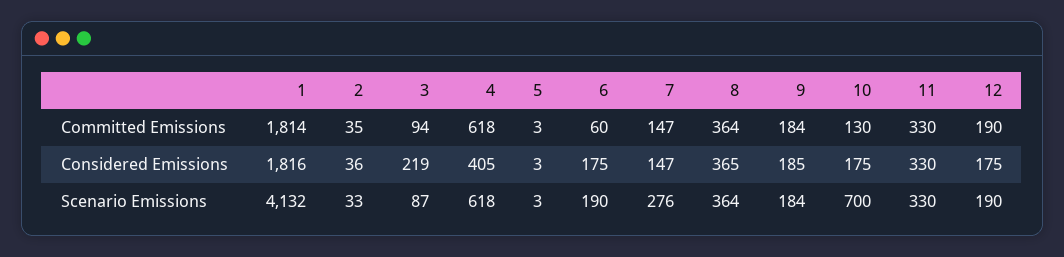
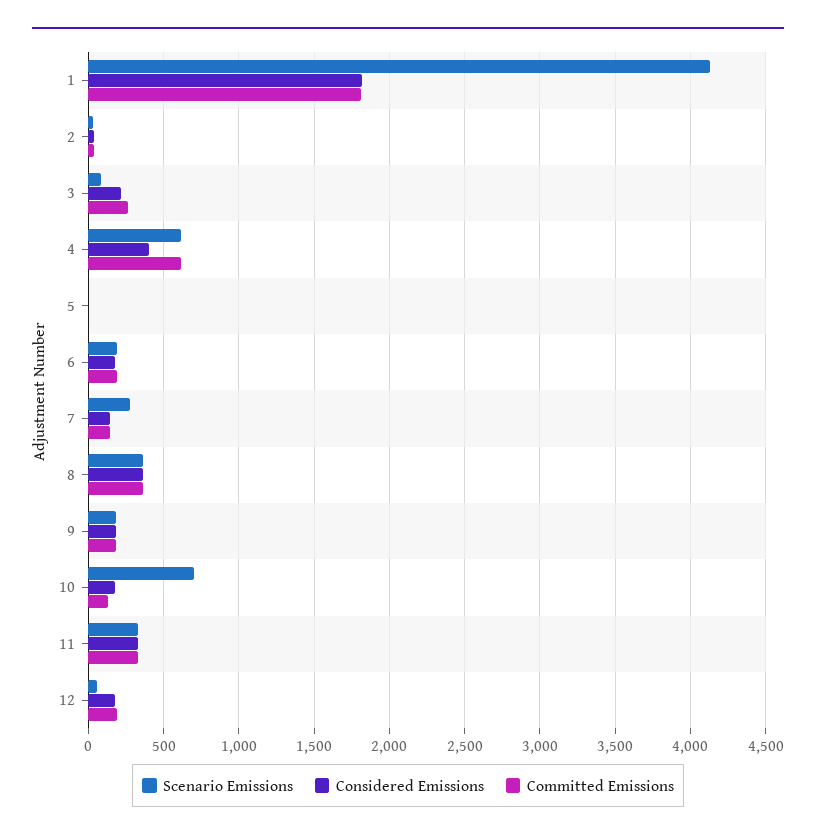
  {
    "Committed Emissions": {
      "1": 1814,
      "2": 35,
-     "3": 94,
+     "3": 250,
      "4": 618,
      "5": 3,
-     "6": 60,
+     "6": 200,
      "7": 147,
      "8": 364,
      "9": 184,
      "10": 130,
      "11": 330,
      "12": 190
    },
    "Considered Emissions": {
      "1": 1816,
      "2": 36,
      "3": 219,
      "4": 405,
      "5": 3,
      "6": 175,
      "7": 147,
      "8": 365,
      "9": 185,
      "10": 175,
      "11": 330,
      "12": 175
    },
    "Scenario Emissions": {
      "1": 4132,
      "2": 33,
      "3": 87,
      "4": 618,
      "5": 3,
      "6": 190,
      "7": 276,
      "8": 364,
      "9": 184,
      "10": 700,
      "11": 330,
-     "12": 190
+     "12": 50
    }
  }

